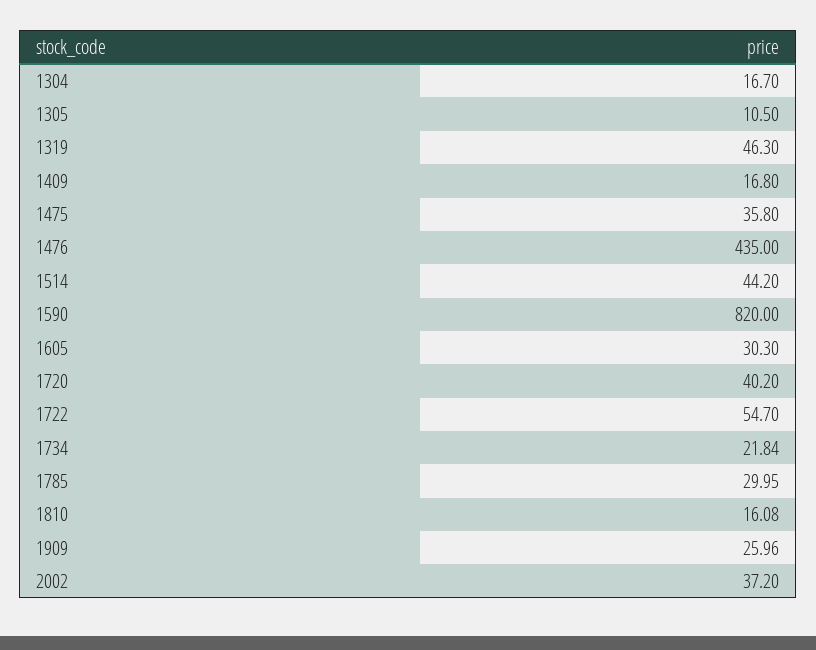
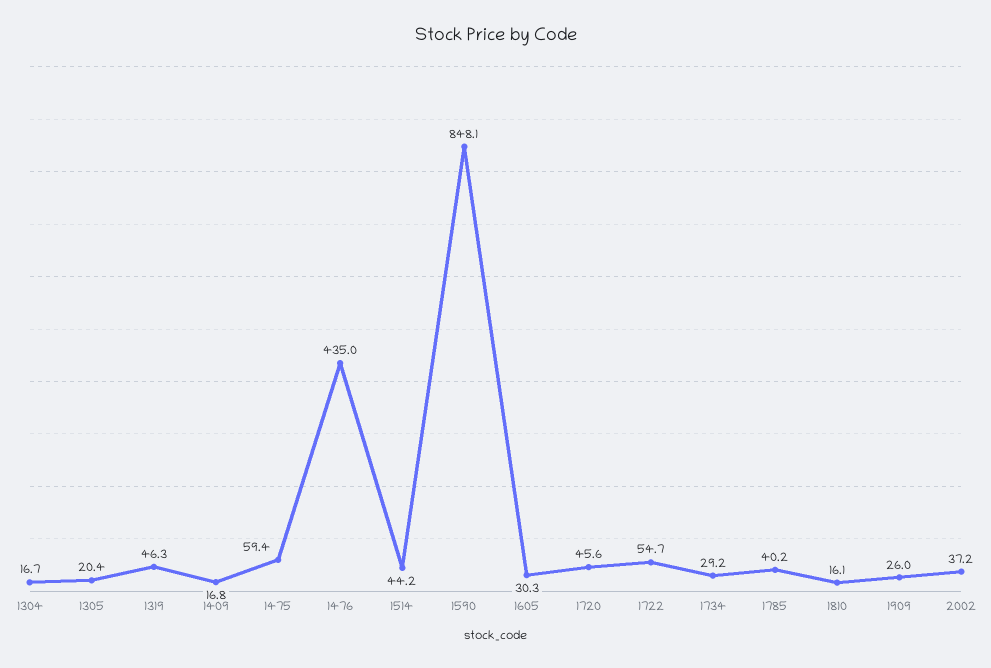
  {
    "1304": 16.7,
-   "1305": 10.5,
+   "1305": 20.4,
    "1319": 46.3,
    "1409": 16.8,
-   "1475": 35.8,
+   "1475": 59.4,
    "1476": 435,
    "1514": 44.2,
-   "1590": 820,
+   "1590": 848.1,
    "1605": 30.3,
-   "1720": 40.2,
+   "1720": 45.6,
    "1722": 54.7,
-   "1734": 21.84,
+   "1734": 29.2,
-   "1785": 29.95,
+   "1785": 40.2,
    "1810": 16.08,
    "1909": 25.96,
    "2002": 37.2
  }

